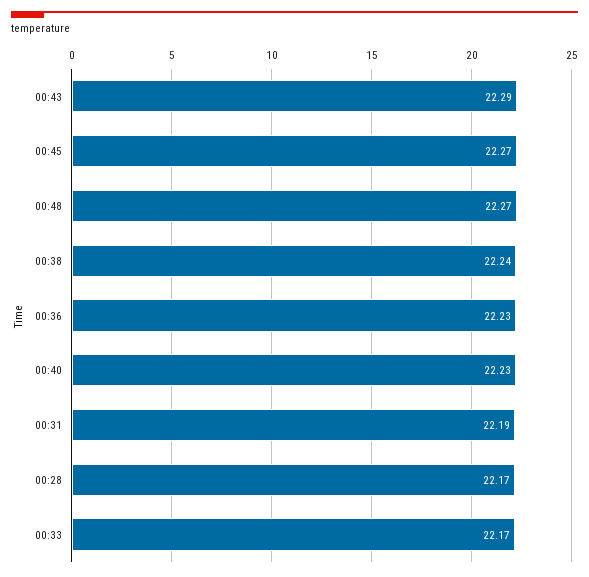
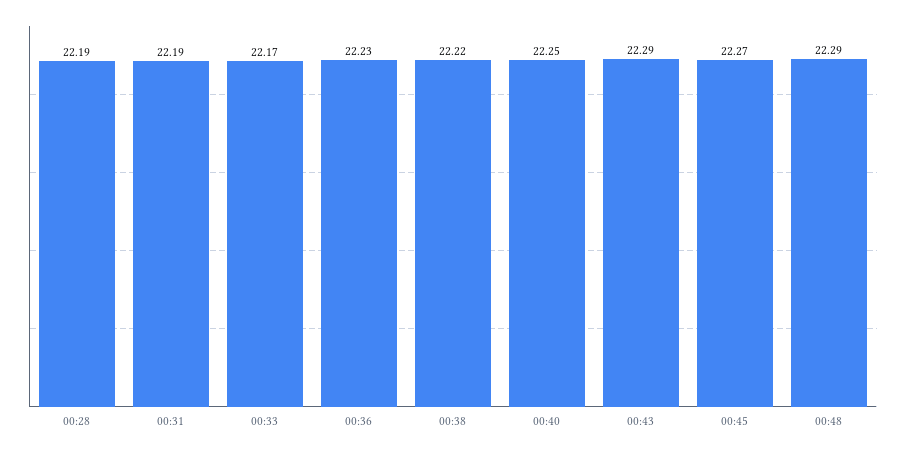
  {
    "00:43": 22.29,
    "00:45": 22.27,
-   "00:48": 22.27,
+   "00:48": 22.29,
-   "00:38": 22.24,
+   "00:38": 22.22,
    "00:36": 22.23,
-   "00:40": 22.23,
+   "00:40": 22.25,
    "00:31": 22.19,
-   "00:28": 22.17,
+   "00:28": 22.19,
    "00:33": 22.17
  }

